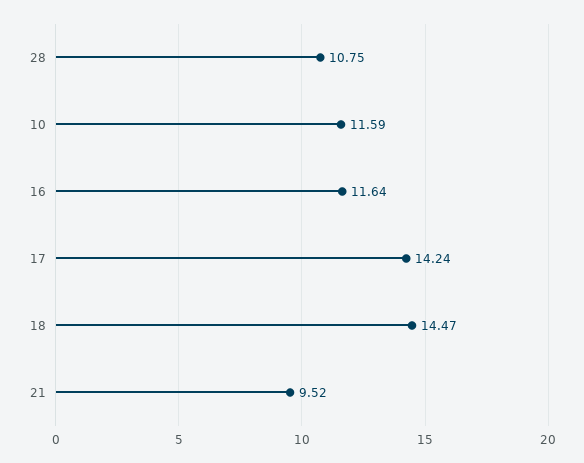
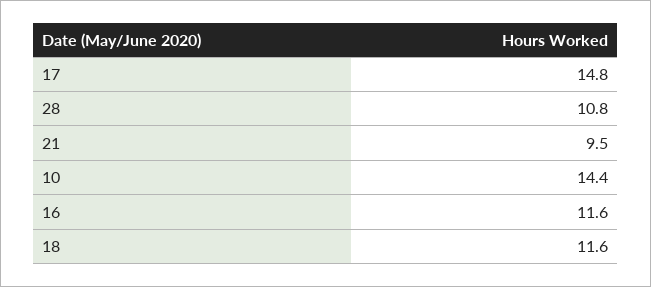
  {
    "28": 10.75,
-   "10": 11.59,
+   "10": 14.4,
    "16": 11.64,
-   "17": 14.24,
+   "17": 14.8,
-   "18": 14.47,
+   "18": 11.6,
    "21": 9.52
  }

